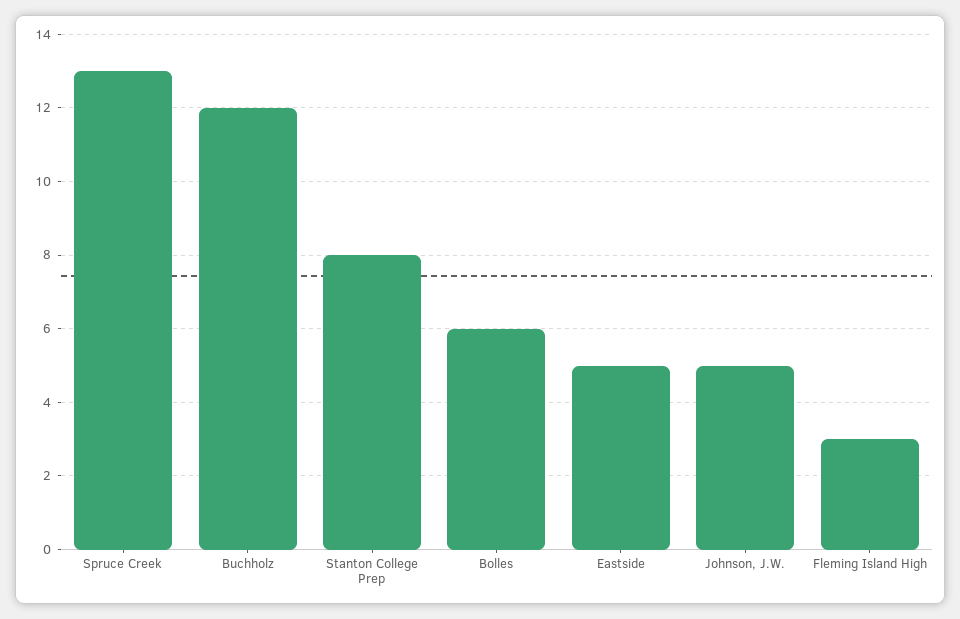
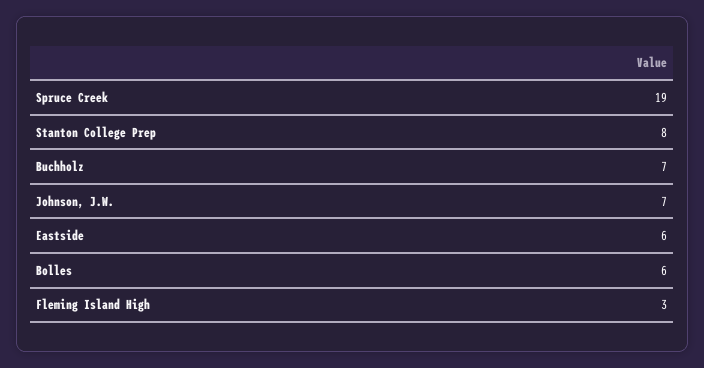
  {
-   "Spruce Creek": 13,
+   "Spruce Creek": 19,
-   "Buchholz": 12,
+   "Buchholz": 7,
    "Stanton College Prep": 8,
    "Bolles": 6,
-   "Eastside": 5,
+   "Eastside": 6,
-   "Johnson, J.W.": 5,
+   "Johnson, J.W.": 7,
    "Fleming Island High": 3
  }

